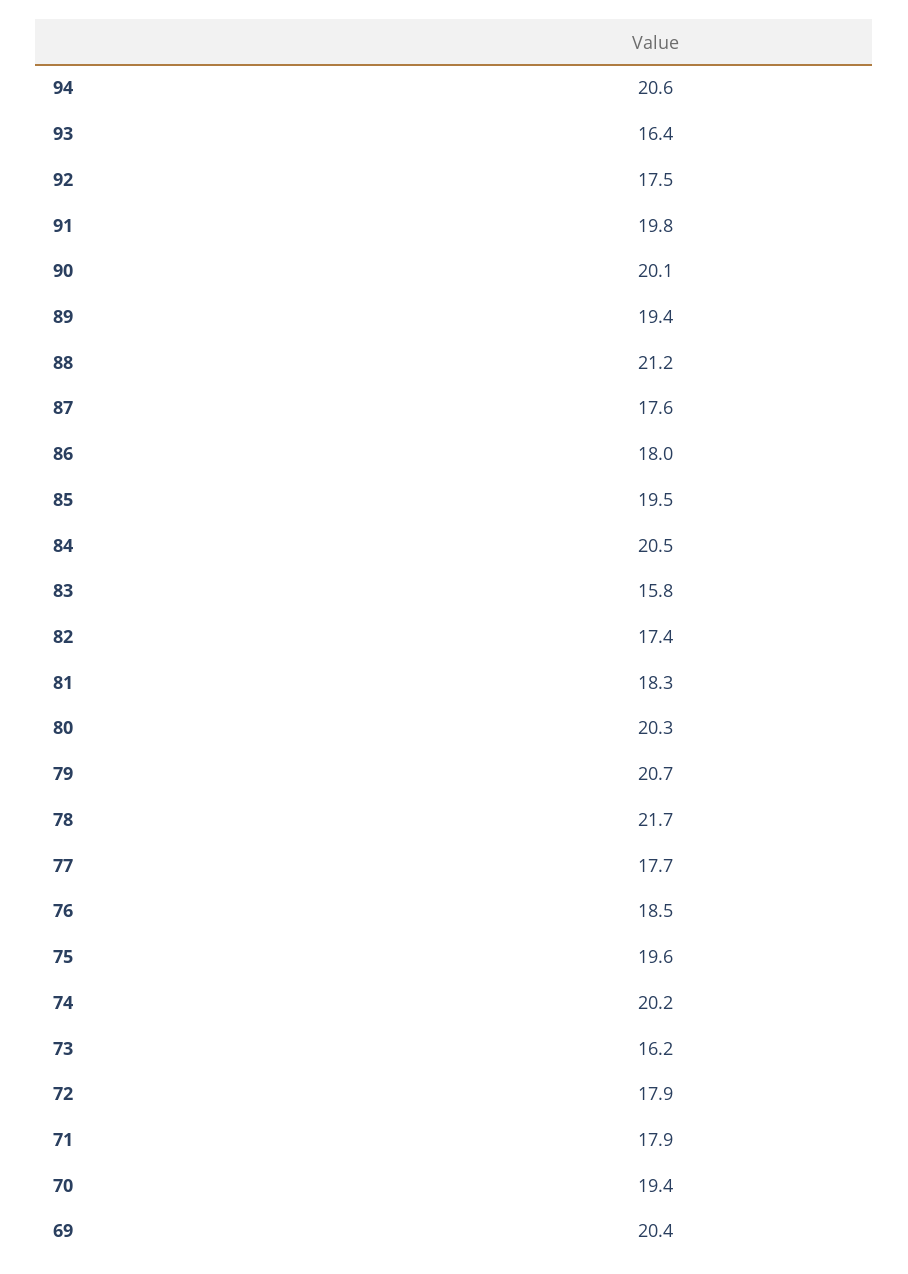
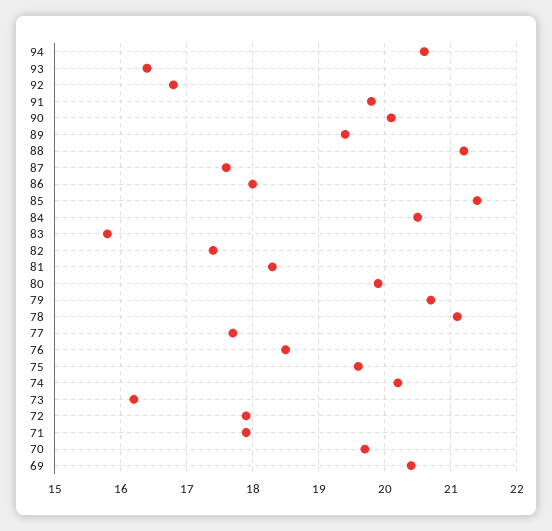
  {
    "94": 20.6,
    "93": 16.4,
-   "92": 17.5,
+   "92": 16.8,
    "91": 19.8,
    "90": 20.1,
    "89": 19.4,
    "88": 21.2,
    "87": 17.6,
    "86": 18,
-   "85": 19.5,
+   "85": 21.4,
    "84": 20.5,
    "83": 15.8,
    "82": 17.4,
    "81": 18.3,
-   "80": 20.3,
+   "80": 19.9,
    "79": 20.7,
-   "78": 21.7,
+   "78": 21.1,
    "77": 17.7,
    "76": 18.5,
    "75": 19.6,
    "74": 20.2,
    "73": 16.2,
    "72": 17.9,
    "71": 17.9,
-   "70": 19.4,
+   "70": 19.7,
    "69": 20.4
  }

